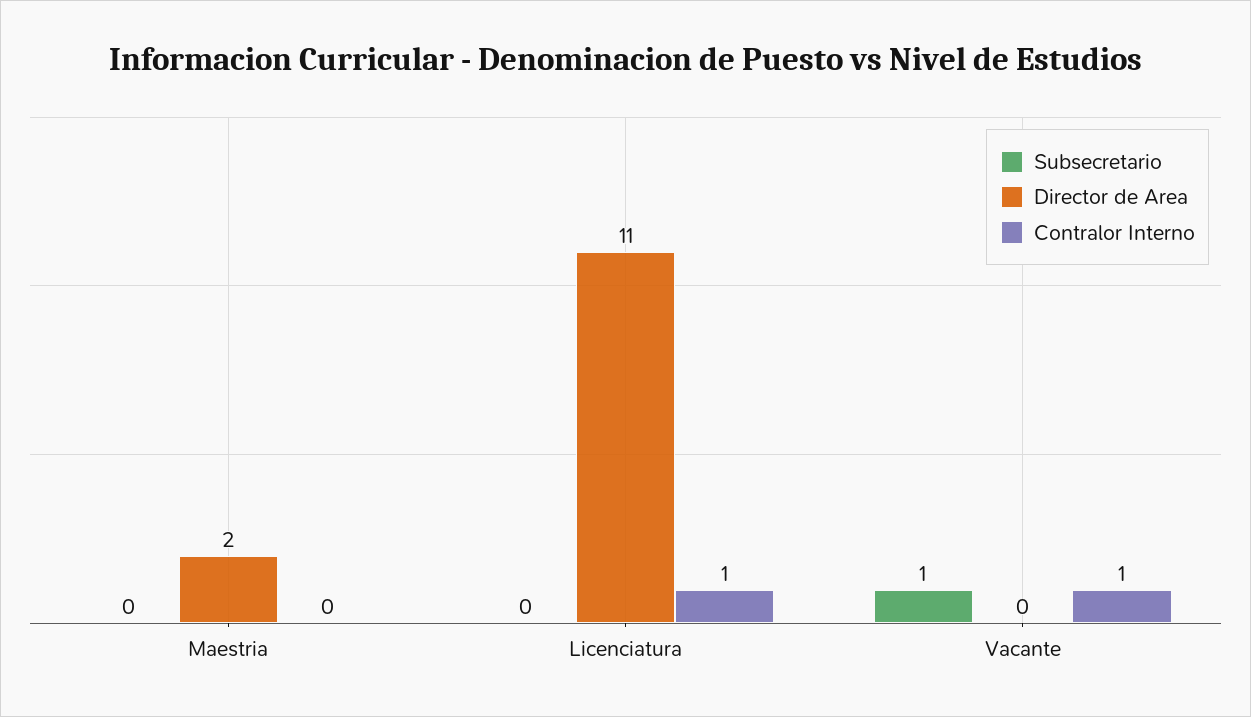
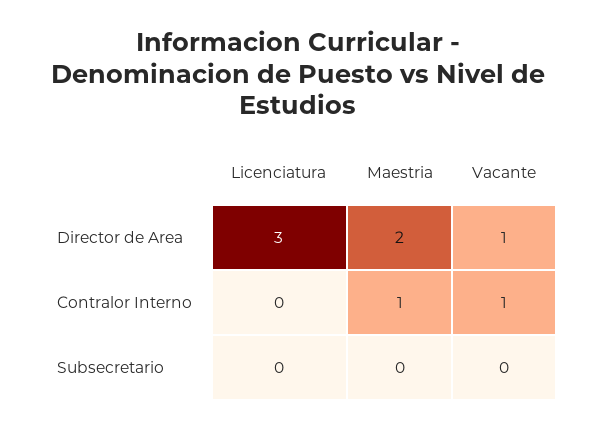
  {
    "Subsecretario": {
      "Maestria": 0,
      "Licenciatura": 0,
-     "Vacante": 1
+     "Vacante": 0
    },
    "Director de Area": {
      "Maestria": 2,
-     "Licenciatura": 11,
+     "Licenciatura": 3,
-     "Vacante": 0
+     "Vacante": 1
    },
    "Contralor Interno": {
-     "Maestria": 0,
+     "Maestria": 1,
-     "Licenciatura": 1,
+     "Licenciatura": 0,
      "Vacante": 1
    }
  }

